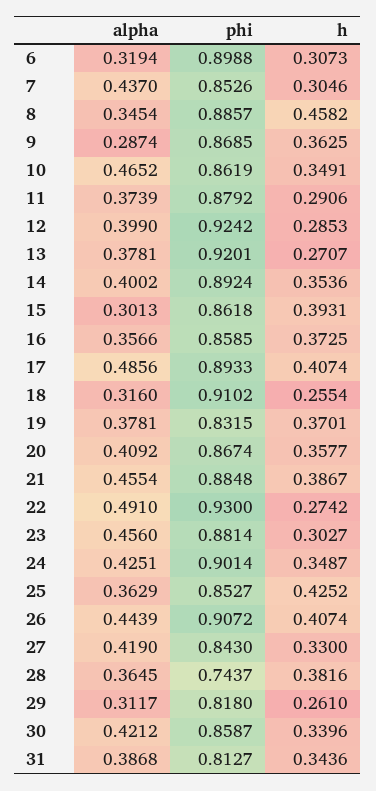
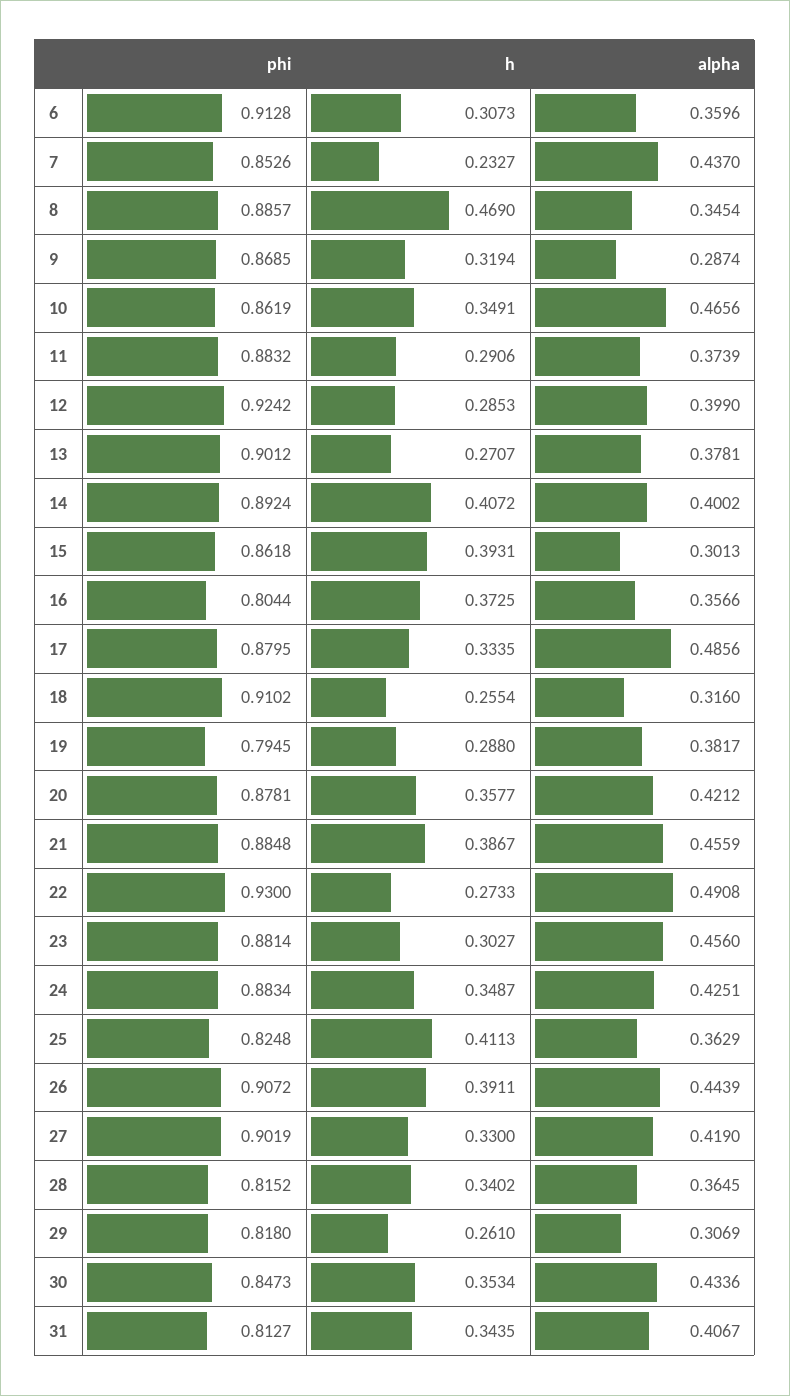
  {
    "alpha": {
-     "6": 0.3194,
+     "6": 0.3596,
      "7": 0.437,
      "8": 0.3454,
      "9": 0.2874,
-     "10": 0.4652,
+     "10": 0.4656,
      "11": 0.3739,
      "12": 0.399,
      "13": 0.3781,
      "14": 0.4002,
      "15": 0.3013,
      "16": 0.3566,
      "17": 0.4856,
      "18": 0.316,
-     "19": 0.3781,
+     "19": 0.3817,
-     "20": 0.4092,
+     "20": 0.4212,
-     "21": 0.4554,
+     "21": 0.4559,
-     "22": 0.491,
+     "22": 0.4908,
      "23": 0.456,
      "24": 0.4251,
      "25": 0.3629,
      "26": 0.4439,
      "27": 0.419,
      "28": 0.3645,
-     "29": 0.3117,
+     "29": 0.3069,
-     "30": 0.4212,
+     "30": 0.4336,
-     "31": 0.3868
+     "31": 0.4067
    },
    "phi": {
-     "6": 0.8988,
+     "6": 0.9128,
      "7": 0.8526,
      "8": 0.8857,
      "9": 0.8685,
      "10": 0.8619,
-     "11": 0.8792,
+     "11": 0.8832,
      "12": 0.9242,
-     "13": 0.9201,
+     "13": 0.9012,
      "14": 0.8924,
      "15": 0.8618,
-     "16": 0.8585,
+     "16": 0.8044,
-     "17": 0.8933,
+     "17": 0.8795,
      "18": 0.9102,
-     "19": 0.8315,
+     "19": 0.7945,
-     "20": 0.8674,
+     "20": 0.8781,
      "21": 0.8848,
      "22": 0.93,
      "23": 0.8814,
-     "24": 0.9014,
+     "24": 0.8834,
-     "25": 0.8527,
+     "25": 0.8248,
      "26": 0.9072,
-     "27": 0.843,
+     "27": 0.9019,
-     "28": 0.7437,
+     "28": 0.8152,
      "29": 0.818,
-     "30": 0.8587,
+     "30": 0.8473,
      "31": 0.8127
    },
    "h": {
      "6": 0.3073,
-     "7": 0.3046,
+     "7": 0.2327,
-     "8": 0.4582,
+     "8": 0.469,
-     "9": 0.3625,
+     "9": 0.3194,
      "10": 0.3491,
      "11": 0.2906,
      "12": 0.2853,
      "13": 0.2707,
-     "14": 0.3536,
+     "14": 0.4072,
      "15": 0.3931,
      "16": 0.3725,
-     "17": 0.4074,
+     "17": 0.3335,
      "18": 0.2554,
-     "19": 0.3701,
+     "19": 0.288,
      "20": 0.3577,
      "21": 0.3867,
-     "22": 0.2742,
+     "22": 0.2733,
      "23": 0.3027,
      "24": 0.3487,
-     "25": 0.4252,
+     "25": 0.4113,
-     "26": 0.4074,
+     "26": 0.3911,
      "27": 0.33,
-     "28": 0.3816,
+     "28": 0.3402,
      "29": 0.261,
-     "30": 0.3396,
+     "30": 0.3534,
-     "31": 0.3436
+     "31": 0.3435
    }
  }

